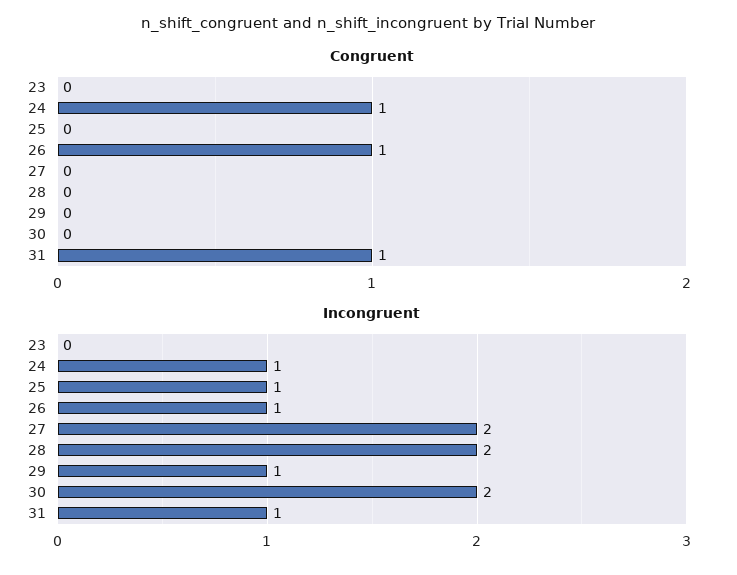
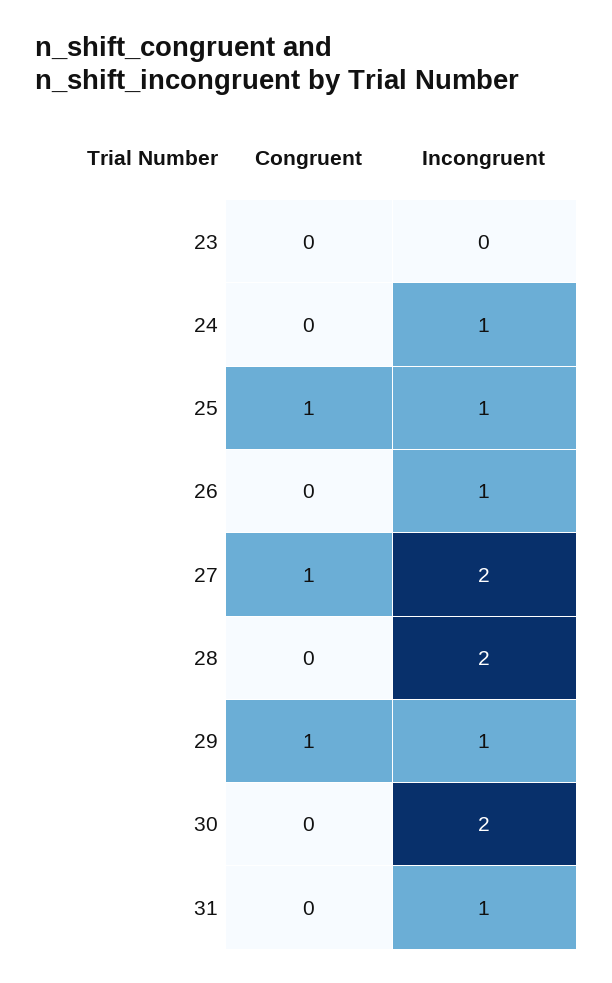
  {
    "Congruent": {
      "23": 0,
-     "24": 1,
+     "24": 0,
-     "25": 0,
+     "25": 1,
-     "26": 1,
+     "26": 0,
-     "27": 0,
+     "27": 1,
      "28": 0,
-     "29": 0,
+     "29": 1,
      "30": 0,
-     "31": 1
+     "31": 0
    },
    "Incongruent": {
      "23": 0,
      "24": 1,
      "25": 1,
      "26": 1,
      "27": 2,
      "28": 2,
      "29": 1,
      "30": 2,
      "31": 1
    }
  }

